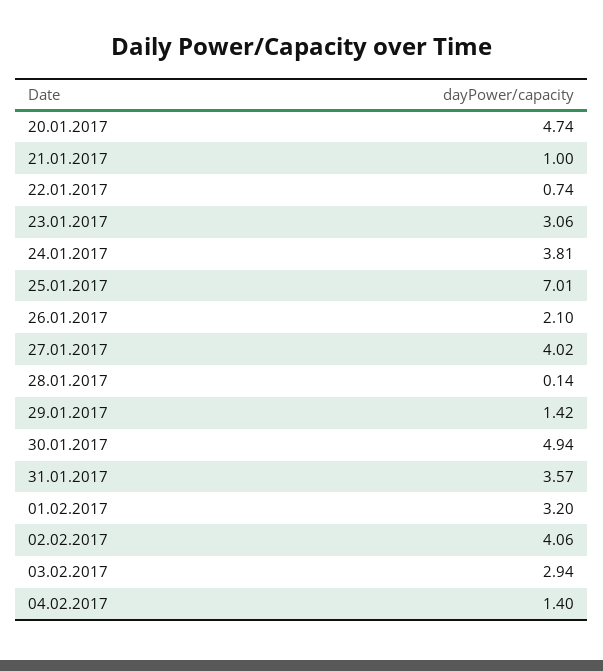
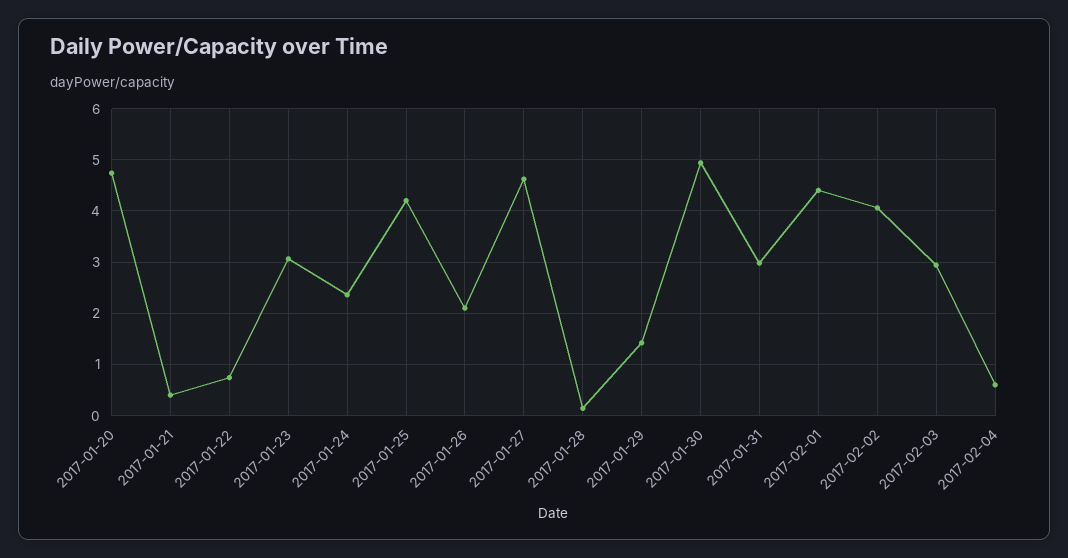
  {
    "20.01.2017": 4.74,
-   "21.01.2017": 1,
+   "21.01.2017": 0.4,
    "22.01.2017": 0.74,
    "23.01.2017": 3.06,
-   "24.01.2017": 3.81,
+   "24.01.2017": 2.4,
-   "25.01.2017": 7.01,
+   "25.01.2017": 4.2,
    "26.01.2017": 2.1,
-   "27.01.2017": 4.02,
+   "27.01.2017": 4.6,
    "28.01.2017": 0.14,
    "29.01.2017": 1.42,
    "30.01.2017": 4.94,
-   "31.01.2017": 3.57,
+   "31.01.2017": 3,
-   "01.02.2017": 3.2,
+   "01.02.2017": 4.4,
    "02.02.2017": 4.06,
    "03.02.2017": 2.94,
-   "04.02.2017": 1.4
+   "04.02.2017": 0.6
  }

